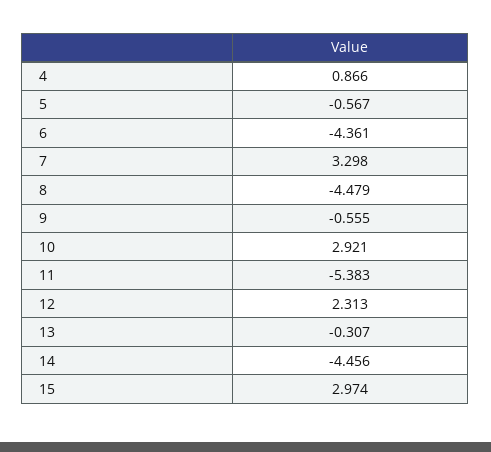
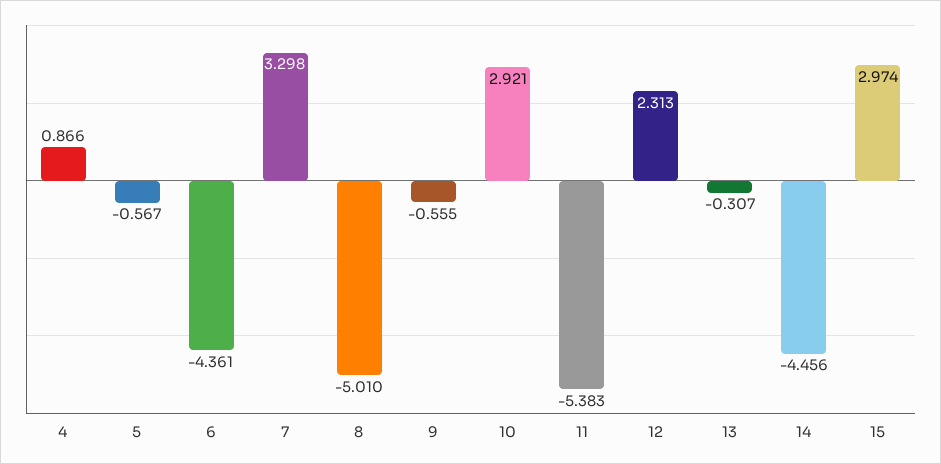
  {
    "4": 0.866,
    "5": -0.567,
    "6": -4.361,
    "7": 3.298,
-   "8": -4.479,
+   "8": -5.01,
    "9": -0.555,
    "10": 2.921,
    "11": -5.383,
    "12": 2.313,
    "13": -0.307,
    "14": -4.456,
    "15": 2.974
  }

